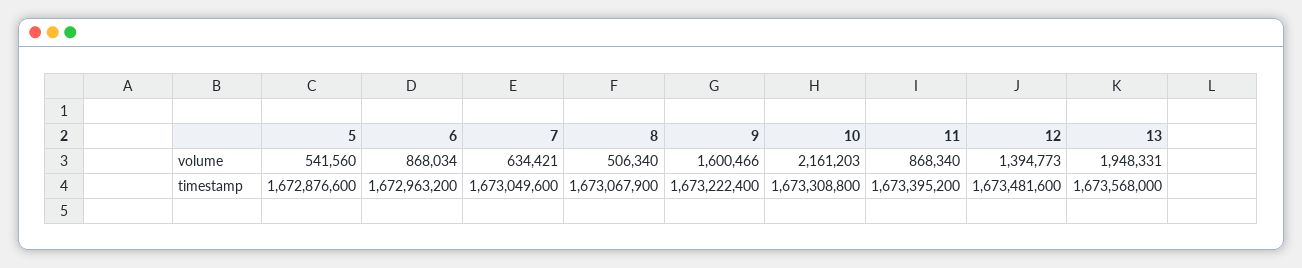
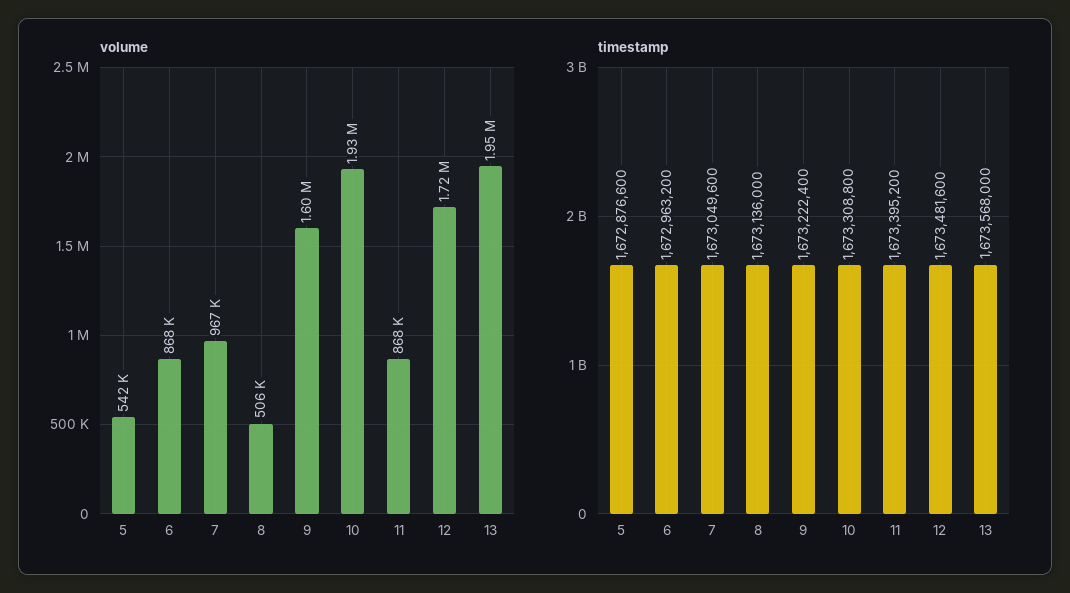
  {
    "volume": {
      "5": 541560,
      "6": 868034,
-     "7": 634421,
+     "7": 967000,
      "8": 506340,
      "9": 1600466,
-     "10": 2161203,
+     "10": 1930000,
      "11": 868340,
-     "12": 1394773,
+     "12": 1720000,
      "13": 1948331
    },
    "timestamp": {
      "5": 1672876600,
      "6": 1672963200,
      "7": 1673049600,
-     "8": 1673067900,
+     "8": 1673136000,
      "9": 1673222400,
      "10": 1673308800,
      "11": 1673395200,
      "12": 1673481600,
      "13": 1673568000
    }
  }

